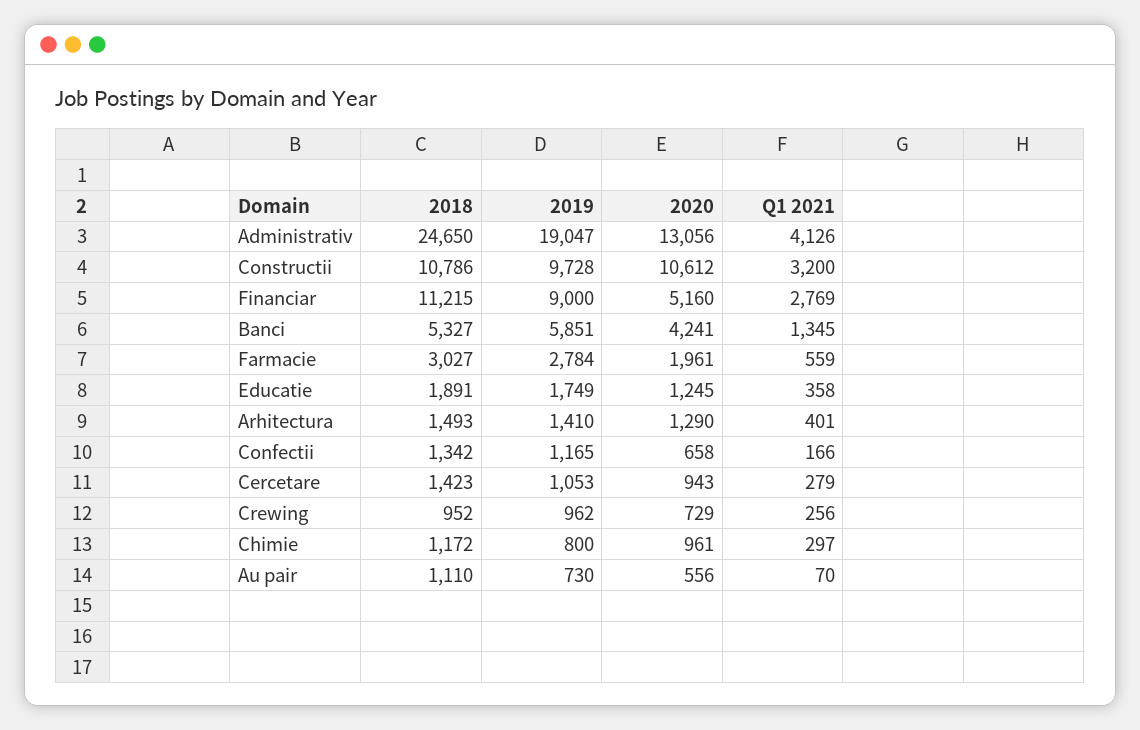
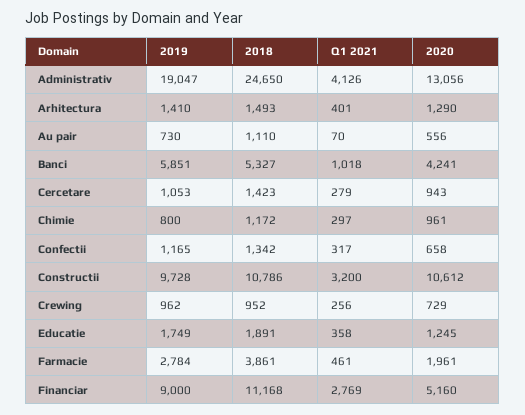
  {
    "2018": {
      "Administrativ": 24650,
      "Constructii": 10786,
-     "Financiar": 11215,
+     "Financiar": 11168,
      "Banci": 5327,
-     "Farmacie": 3027,
+     "Farmacie": 3861,
      "Educatie": 1891,
      "Arhitectura": 1493,
      "Confectii": 1342,
      "Cercetare": 1423,
      "Crewing": 952,
      "Chimie": 1172,
      "Au pair": 1110
    },
    "2019": {
      "Administrativ": 19047,
      "Constructii": 9728,
      "Financiar": 9000,
      "Banci": 5851,
      "Farmacie": 2784,
      "Educatie": 1749,
      "Arhitectura": 1410,
      "Confectii": 1165,
      "Cercetare": 1053,
      "Crewing": 962,
      "Chimie": 800,
      "Au pair": 730
    },
    "2020": {
      "Administrativ": 13056,
      "Constructii": 10612,
      "Financiar": 5160,
      "Banci": 4241,
      "Farmacie": 1961,
      "Educatie": 1245,
      "Arhitectura": 1290,
      "Confectii": 658,
      "Cercetare": 943,
      "Crewing": 729,
      "Chimie": 961,
      "Au pair": 556
    },
    "Q1 2021": {
      "Administrativ": 4126,
      "Constructii": 3200,
      "Financiar": 2769,
-     "Banci": 1345,
+     "Banci": 1018,
-     "Farmacie": 559,
+     "Farmacie": 461,
      "Educatie": 358,
      "Arhitectura": 401,
-     "Confectii": 166,
+     "Confectii": 317,
      "Cercetare": 279,
      "Crewing": 256,
      "Chimie": 297,
      "Au pair": 70
    }
  }

